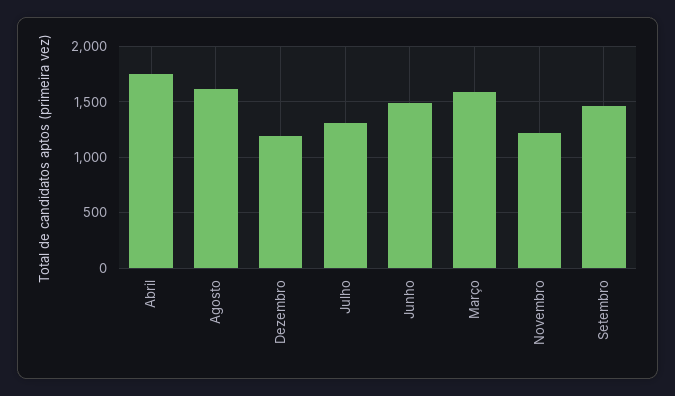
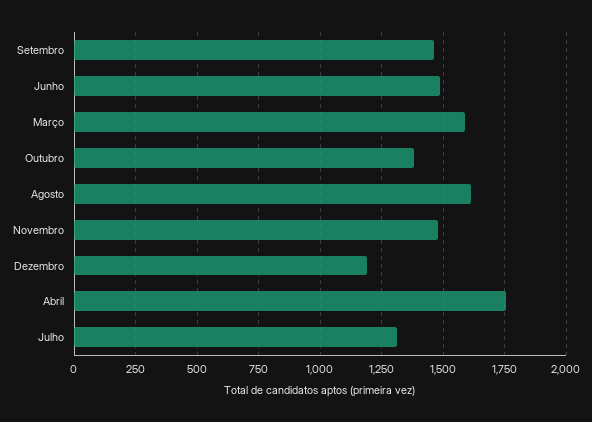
  {
    "Abril": 1750,
    "Agosto": 1625,
    "Dezembro": 1200,
    "Julho": 1325,
    "Junho": 1475,
    "Março": 1600,
-   "Novembro": 1200,
+   "Novembro": 1475,
-   "Setembro": 1450
+   "Setembro": 1450,
+   "Outubro": 1375
  }

